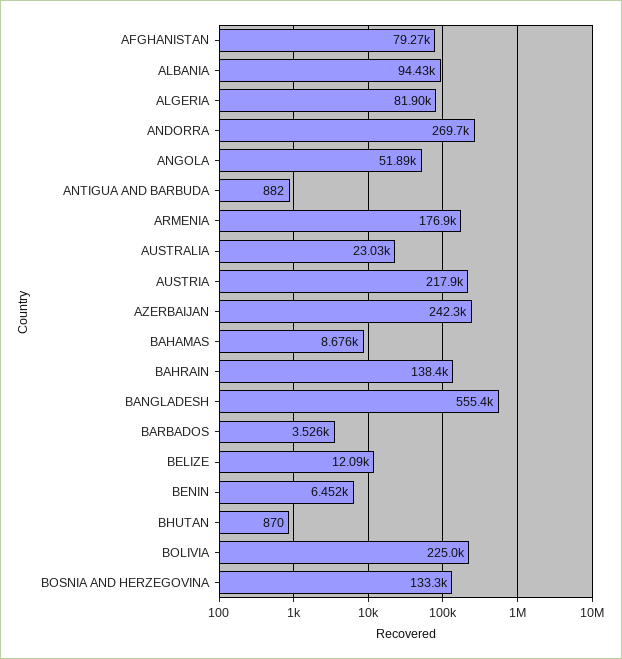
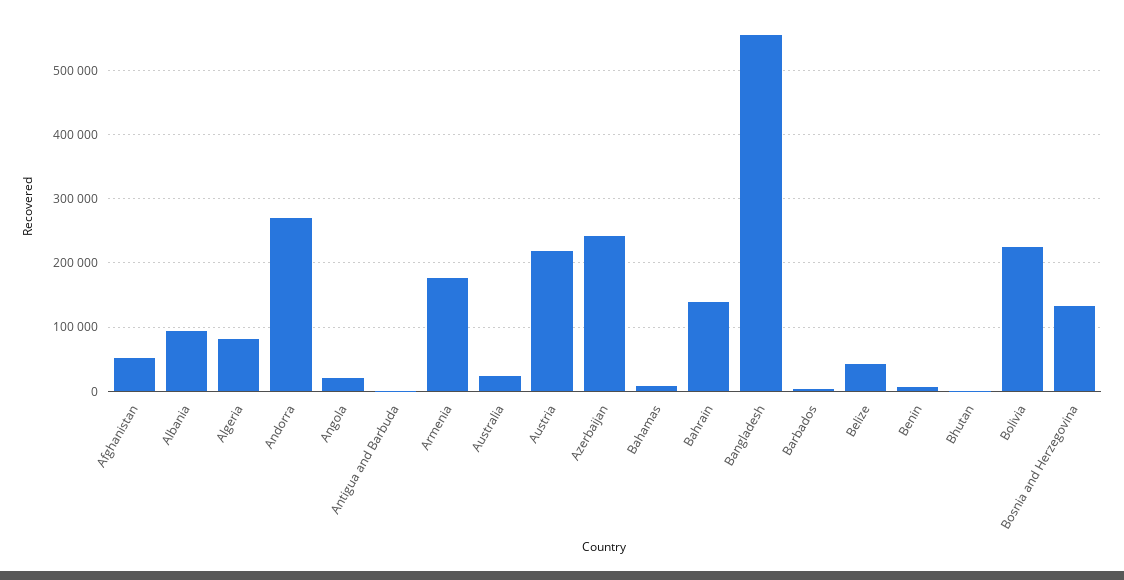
  {
-   "AFGHANISTAN": 79270,
+   "AFGHANISTAN": 50000,
    "ALBANIA": 94430,
    "ALGERIA": 81900,
    "ANDORRA": 269700,
-   "ANGOLA": 51890,
+   "ANGOLA": 20000,
    "ANTIGUA AND BARBUDA": 882,
    "ARMENIA": 176900,
    "AUSTRALIA": 23030,
    "AUSTRIA": 217900,
    "AZERBAIJAN": 242300,
    "BAHAMAS": 8676,
    "BAHRAIN": 138400,
    "BANGLADESH": 555400,
    "BARBADOS": 3526,
-   "BELIZE": 12090,
+   "BELIZE": 40000,
    "BENIN": 6452,
    "BHUTAN": 870,
    "BOLIVIA": 225000,
    "BOSNIA AND HERZEGOVINA": 133300
  }

